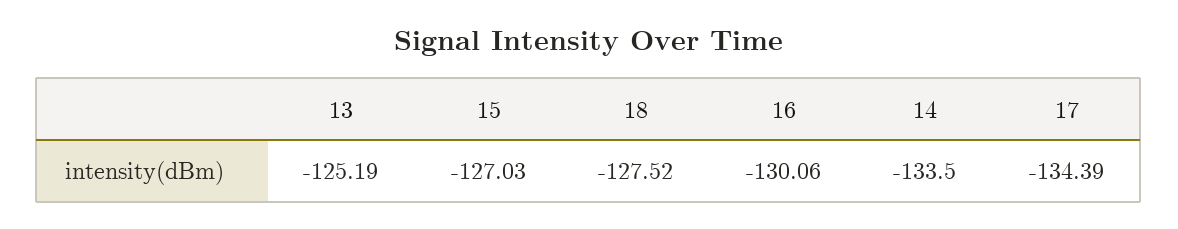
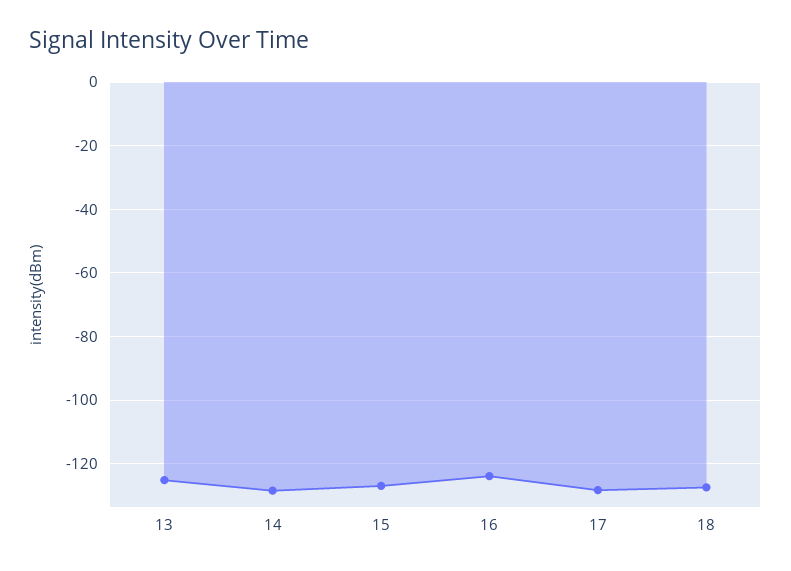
  {
    "13": -125.19,
    "15": -127.03,
    "18": -127.52,
-   "16": -130.06,
+   "16": -124,
-   "14": -133.5,
+   "14": -128,
-   "17": -134.39
+   "17": -128
  }

